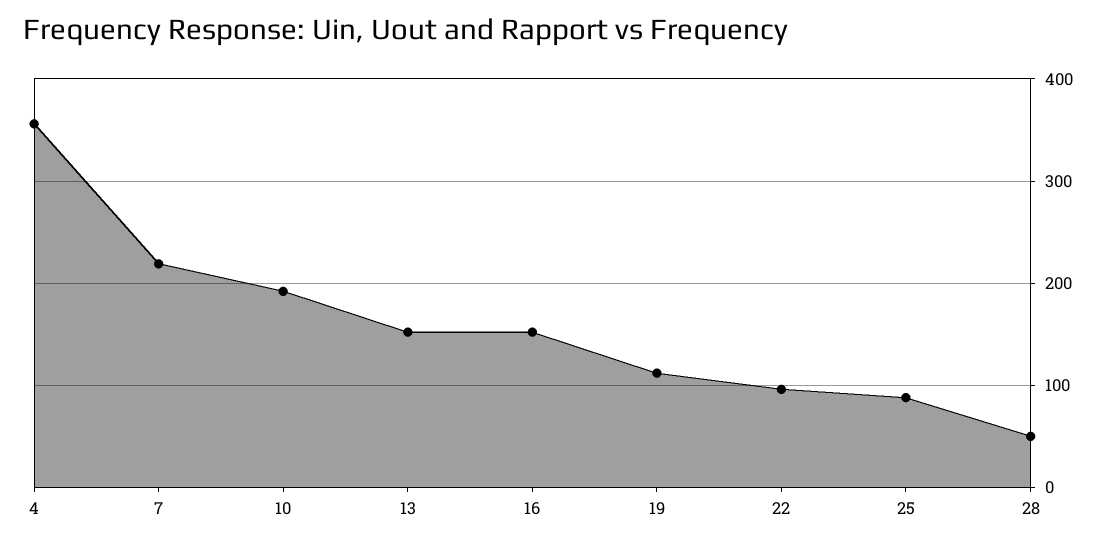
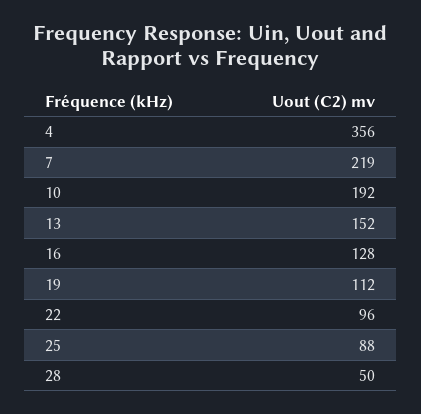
  {
    "4": 356,
    "7": 219,
    "10": 192,
    "13": 152,
-   "16": 150,
+   "16": 128,
    "19": 112,
    "22": 96,
    "25": 88,
    "28": 50
  }

